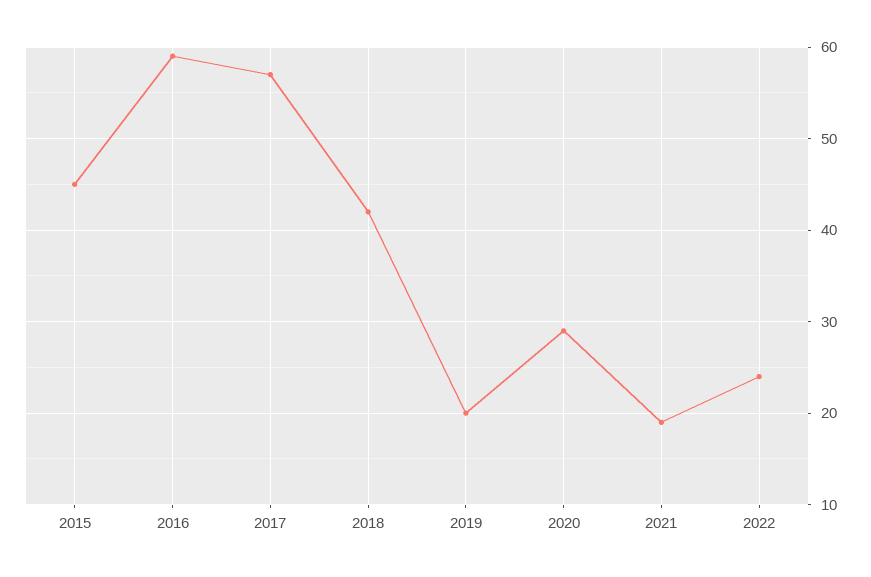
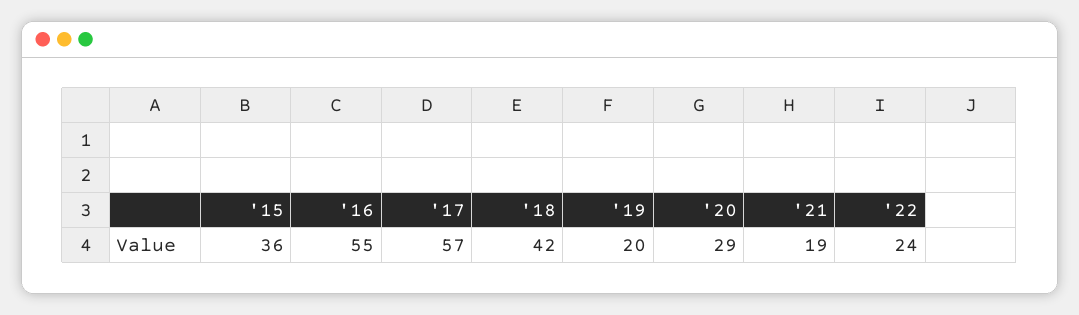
  {
-   "2015": 45,
+   "2015": 36,
-   "2016": 59,
+   "2016": 55,
    "2017": 57,
    "2018": 42,
    "2019": 20,
    "2020": 29,
    "2021": 19,
    "2022": 24
  }

